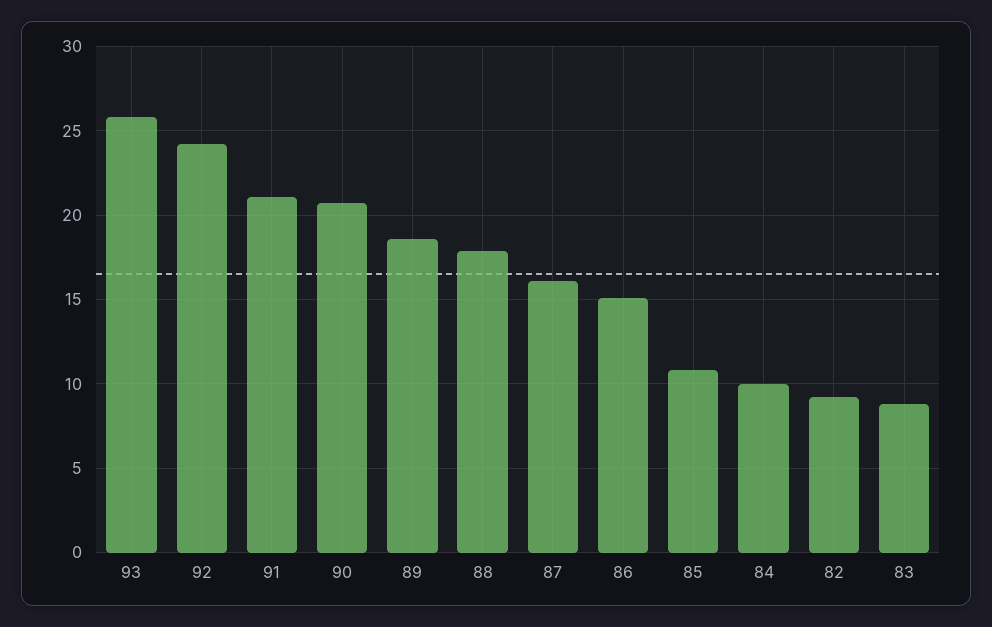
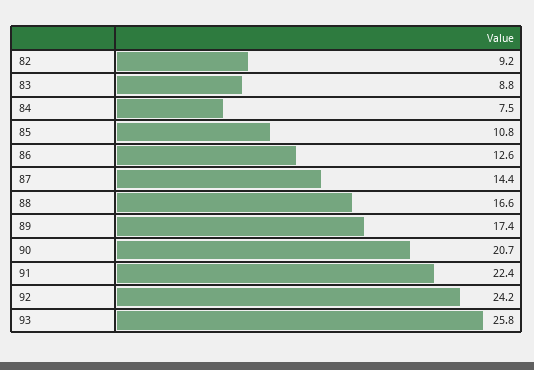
  {
    "93": 25.8,
    "92": 24.2,
-   "91": 21,
+   "91": 22.4,
    "90": 20.7,
-   "89": 18.5,
+   "89": 17.4,
-   "88": 18,
+   "88": 16.6,
-   "87": 16,
+   "87": 14.4,
-   "86": 15,
+   "86": 12.6,
    "85": 10.8,
-   "84": 10,
+   "84": 7.5,
    "82": 9.2,
    "83": 8.8
  }

